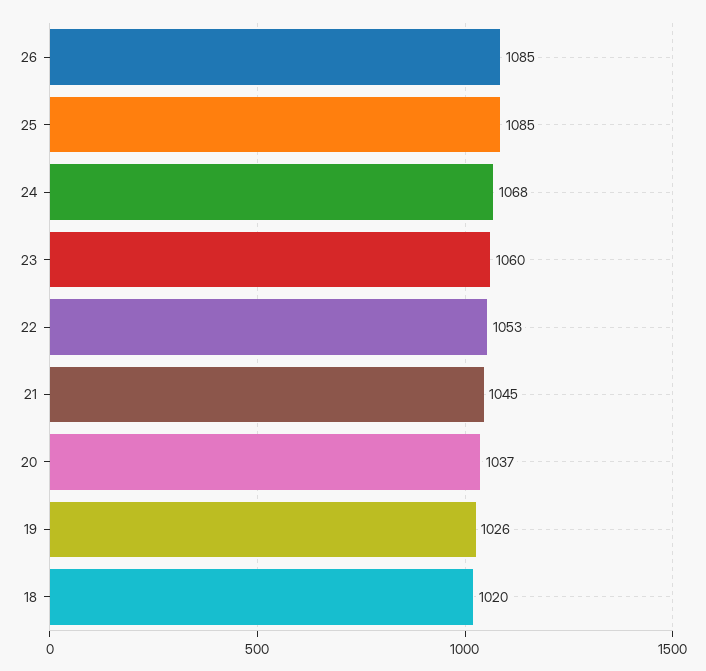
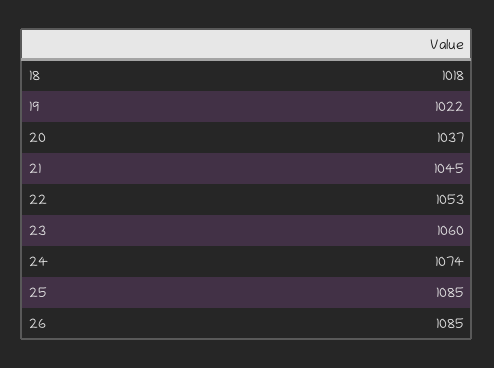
  {
    "26": 1085,
    "25": 1085,
-   "24": 1068,
+   "24": 1074,
    "23": 1060,
    "22": 1053,
    "21": 1045,
    "20": 1037,
-   "19": 1026,
+   "19": 1022,
-   "18": 1020
+   "18": 1018
  }

